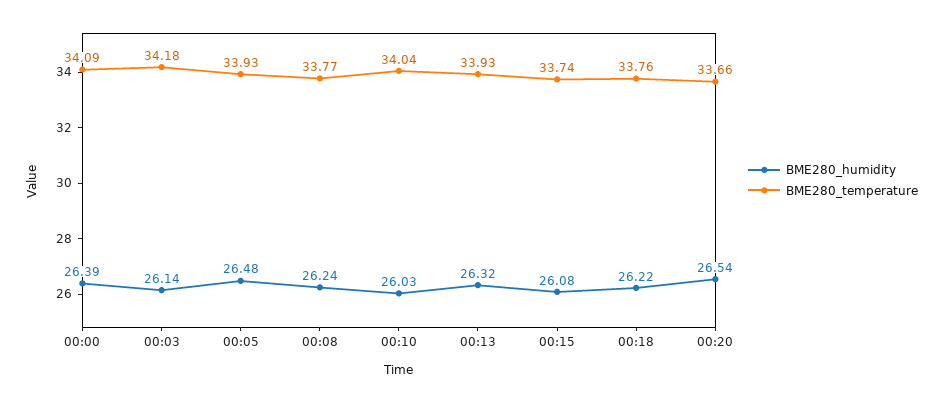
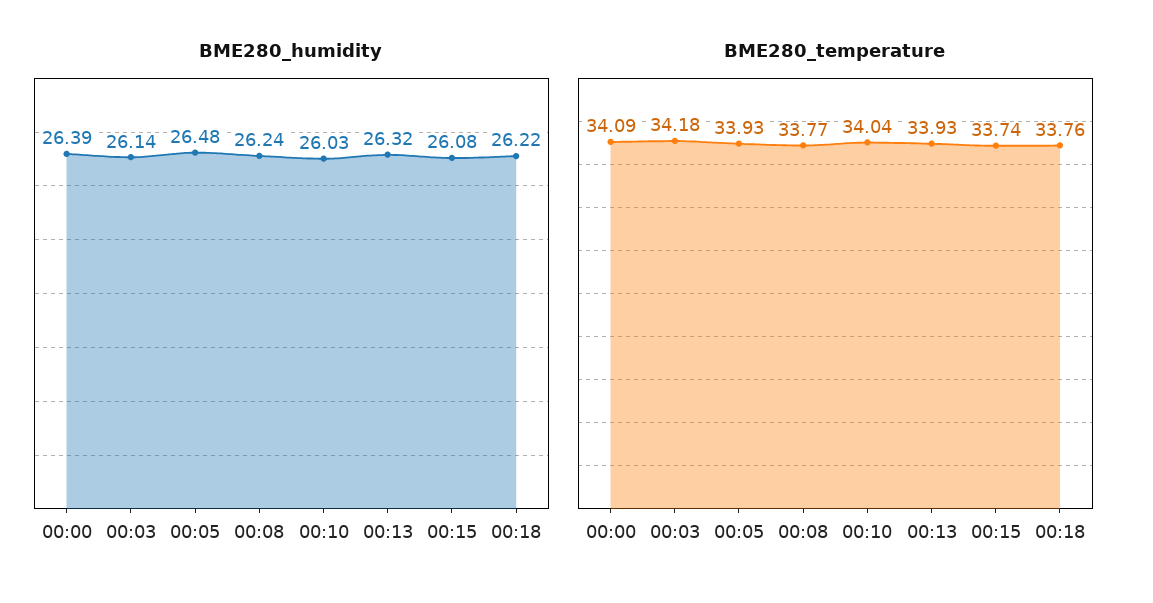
  {
    "BME280_humidity": {
      "00:00": 26.39,
      "00:03": 26.14,
      "00:05": 26.48,
      "00:08": 26.24,
      "00:10": 26.03,
      "00:13": 26.32,
      "00:15": 26.08,
-     "00:18": 26.22,
+     "00:18": 26.22
-     "00:20": 26.54
    },
    "BME280_temperature": {
      "00:00": 34.09,
      "00:03": 34.18,
      "00:05": 33.93,
      "00:08": 33.77,
      "00:10": 34.04,
      "00:13": 33.93,
      "00:15": 33.74,
-     "00:18": 33.76,
+     "00:18": 33.76
-     "00:20": 33.66
    }
  }

